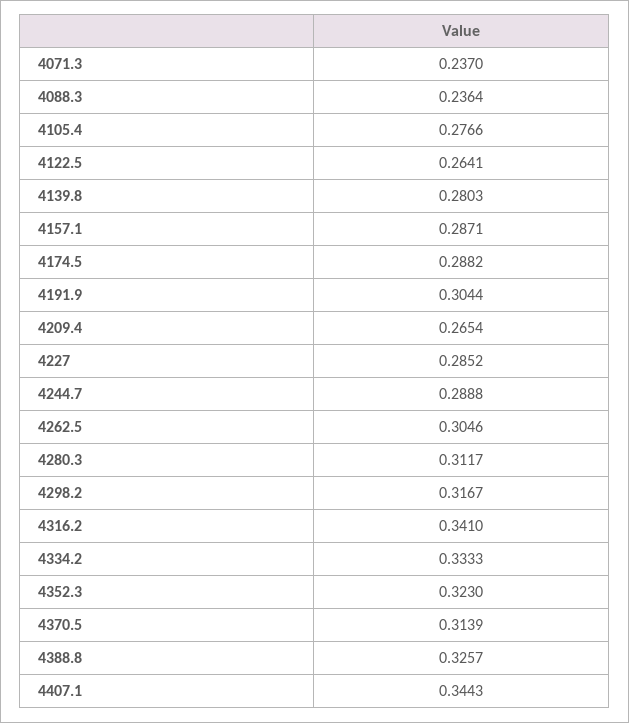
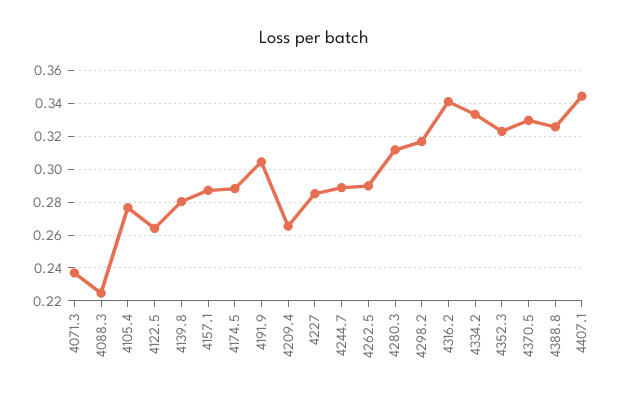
  {
    "4071.3": 0.237,
-   "4088.3": 0.2364,
+   "4088.3": 0.225,
    "4105.4": 0.2766,
    "4122.5": 0.2641,
    "4139.8": 0.2803,
    "4157.1": 0.2871,
    "4174.5": 0.2882,
    "4191.9": 0.3044,
    "4209.4": 0.2654,
    "4227": 0.2852,
    "4244.7": 0.2888,
-   "4262.5": 0.3046,
+   "4262.5": 0.29,
    "4280.3": 0.3117,
    "4298.2": 0.3167,
    "4316.2": 0.341,
    "4334.2": 0.3333,
    "4352.3": 0.323,
-   "4370.5": 0.3139,
+   "4370.5": 0.33,
    "4388.8": 0.3257,
    "4407.1": 0.3443
  }

